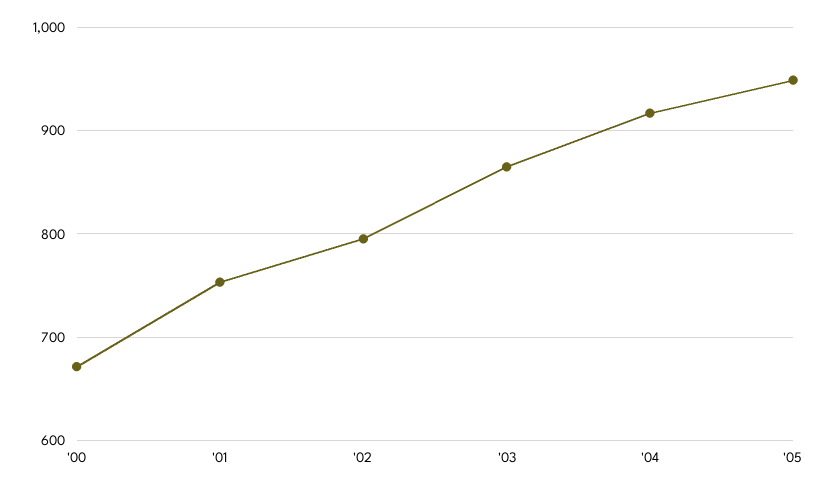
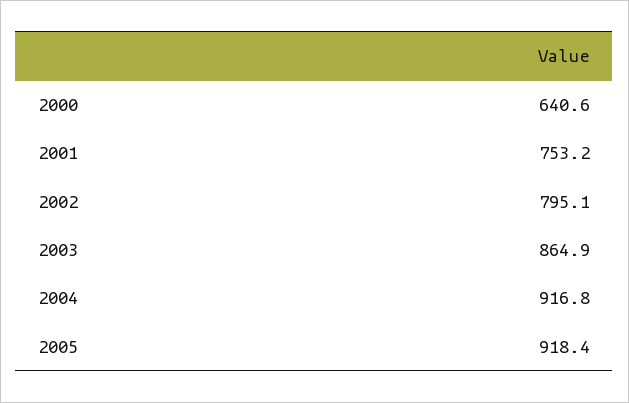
  {
-   "'00": 670,
+   "'00": 640.6,
    "'01": 753.2,
    "'02": 795.1,
    "'03": 864.9,
    "'04": 916.8,
-   "'05": 950
+   "'05": 918.4
  }

